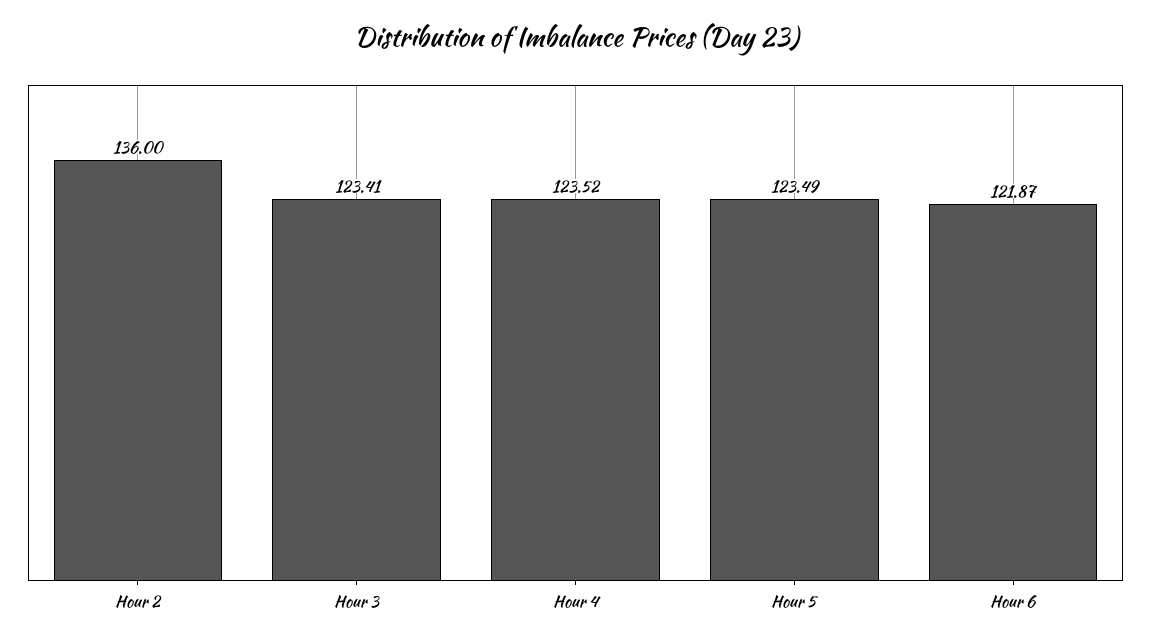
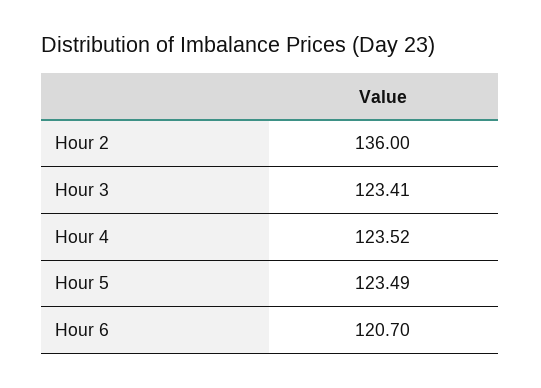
  {
    "Hour 2": 136,
    "Hour 3": 123.41,
    "Hour 4": 123.52,
    "Hour 5": 123.49,
-   "Hour 6": 121.87
+   "Hour 6": 120.7
  }

